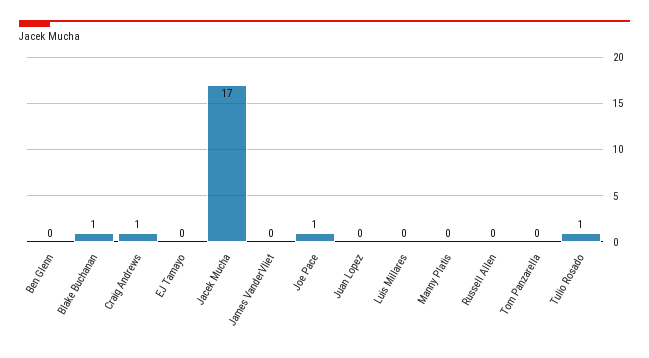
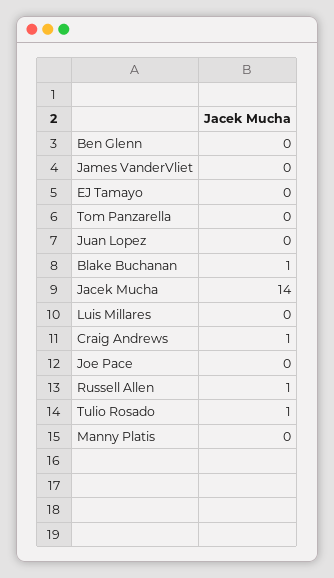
  {
    "Ben Glenn": 0,
    "Blake Buchanan": 1,
    "Craig Andrews": 1,
    "EJ Tamayo": 0,
-   "Jacek Mucha": 17,
+   "Jacek Mucha": 14,
    "James VanderVliet": 0,
-   "Joe Pace": 1,
+   "Joe Pace": 0,
    "Juan Lopez": 0,
    "Luis Millares": 0,
    "Manny Platis": 0,
-   "Russell Allen": 0,
+   "Russell Allen": 1,
    "Tom Panzarella": 0,
    "Tulio Rosado": 1
  }

